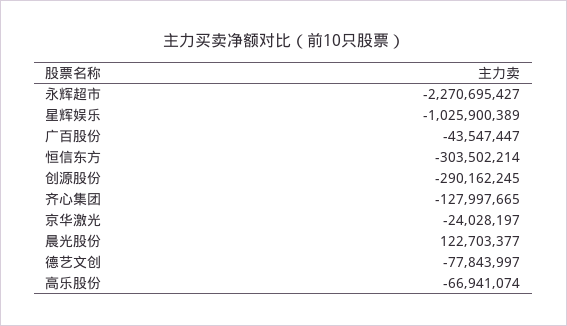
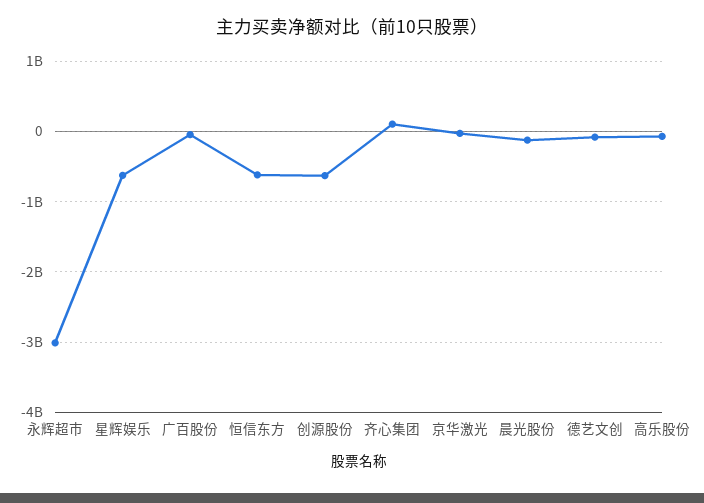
  {
-   "永辉超市": -2270695427,
+   "永辉超市": -3000000000,
-   "星辉娱乐": -1025900389,
+   "星辉娱乐": -600000000,
    "广百股份": -43547447,
-   "恒信东方": -303502214,
+   "恒信东方": -600000000,
-   "创源股份": -290162245,
+   "创源股份": -600000000,
-   "齐心集团": -127997665,
+   "齐心集团": 100000000,
    "京华激光": -24028197,
-   "晨光股份": 122703377,
+   "晨光股份": -100000000,
    "德艺文创": -77843997,
    "高乐股份": -66941074
  }

